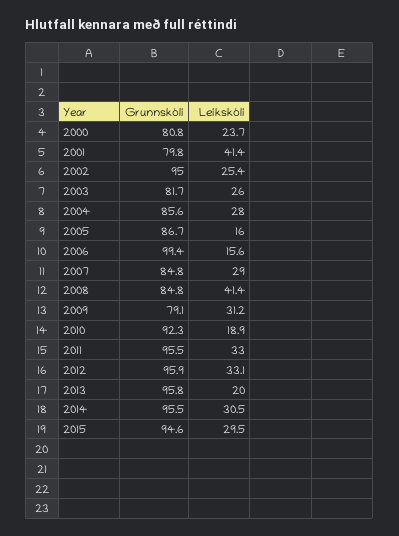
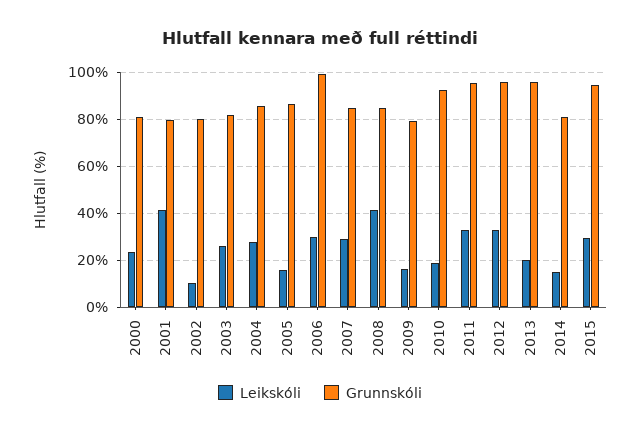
  {
    "Grunnskóli": {
      "2000": 80.8,
      "2001": 79.8,
-     "2002": 95,
+     "2002": 80,
      "2003": 81.7,
      "2004": 85.6,
      "2005": 86.7,
      "2006": 99.4,
      "2007": 84.8,
      "2008": 84.8,
      "2009": 79.1,
      "2010": 92.3,
      "2011": 95.5,
      "2012": 95.9,
      "2013": 95.8,
-     "2014": 95.5,
+     "2014": 80,
      "2015": 94.6
    },
    "Leikskóli": {
      "2000": 23.7,
      "2001": 41.4,
-     "2002": 25.4,
+     "2002": 10,
      "2003": 26,
      "2004": 28,
      "2005": 16,
-     "2006": 15.6,
+     "2006": 30,
      "2007": 29,
      "2008": 41.4,
-     "2009": 31.2,
+     "2009": 15,
      "2010": 18.9,
      "2011": 33,
      "2012": 33.1,
      "2013": 20,
-     "2014": 30.5,
+     "2014": 15,
      "2015": 29.5
    }
  }

